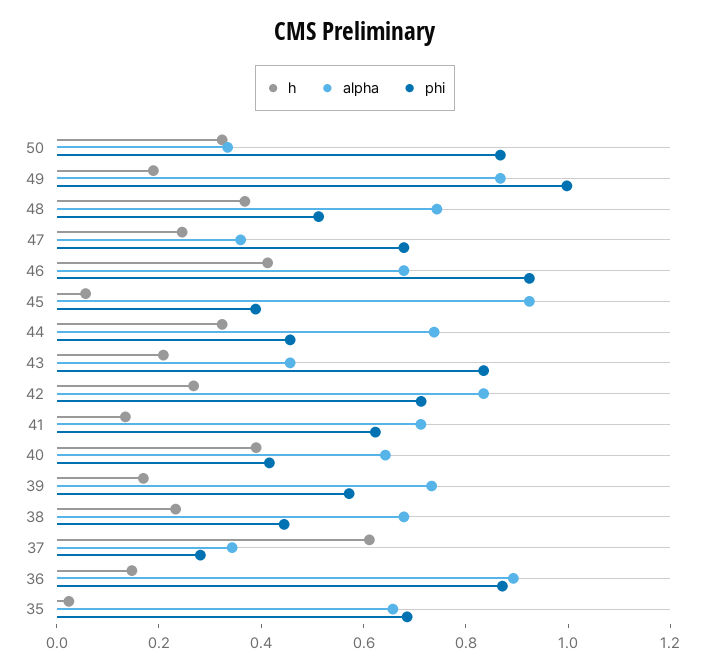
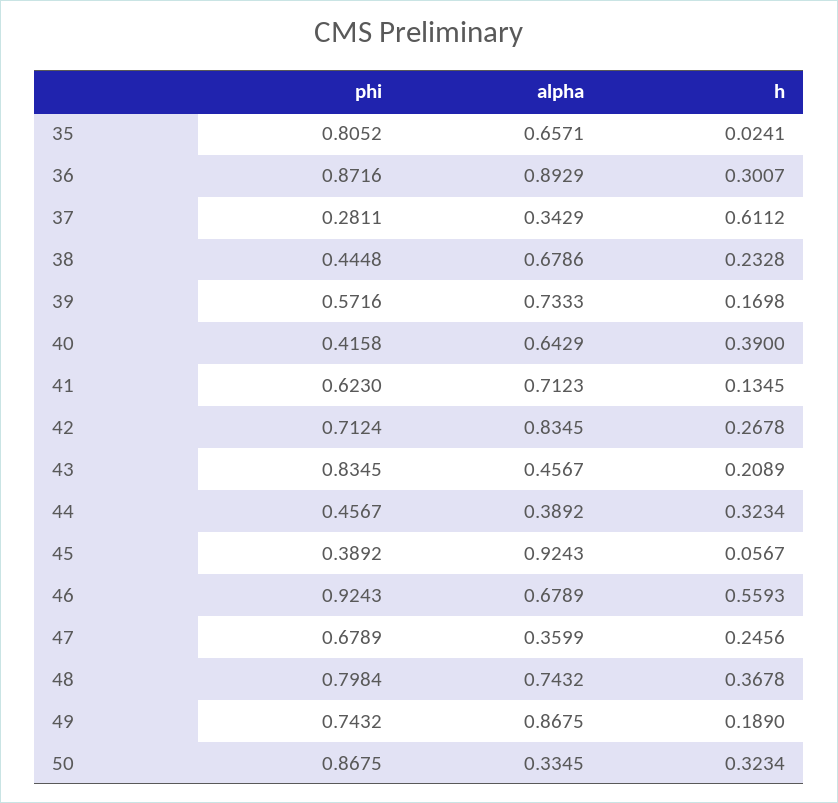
  {
    "h": {
      "50": 0.3234,
      "49": 0.189,
      "48": 0.3678,
      "47": 0.2456,
-     "46": 0.4,
+     "46": 0.5593,
      "45": 0.0567,
      "44": 0.3234,
      "43": 0.2089,
      "42": 0.2678,
      "41": 0.1345,
      "40": 0.39,
      "39": 0.1698,
      "38": 0.2328,
      "37": 0.6112,
-     "36": 0.15,
+     "36": 0.3007,
      "35": 0.0241
    },
    "alpha": {
      "50": 0.3345,
      "49": 0.8675,
      "48": 0.7432,
      "47": 0.3599,
      "46": 0.6789,
      "45": 0.9243,
-     "44": 0.75,
+     "44": 0.3892,
      "43": 0.4567,
      "42": 0.8345,
      "41": 0.7123,
      "40": 0.6429,
      "39": 0.7333,
      "38": 0.6786,
      "37": 0.3429,
      "36": 0.8929,
      "35": 0.6571
    },
    "phi": {
      "50": 0.8675,
-     "49": 1,
+     "49": 0.7432,
-     "48": 0.5,
+     "48": 0.7984,
      "47": 0.6789,
      "46": 0.9243,
      "45": 0.3892,
      "44": 0.4567,
      "43": 0.8345,
      "42": 0.7124,
      "41": 0.623,
      "40": 0.4158,
      "39": 0.5716,
      "38": 0.4448,
      "37": 0.2811,
      "36": 0.8716,
-     "35": 0.7
+     "35": 0.8052
    }
  }

